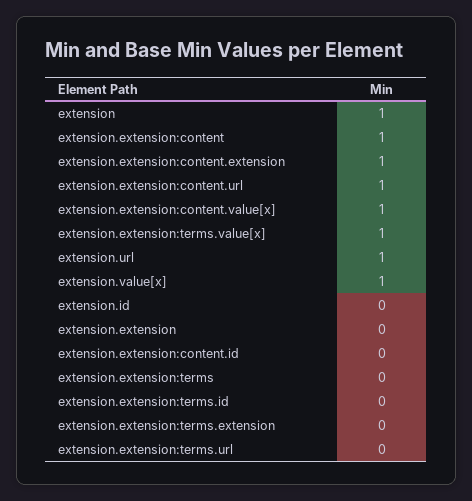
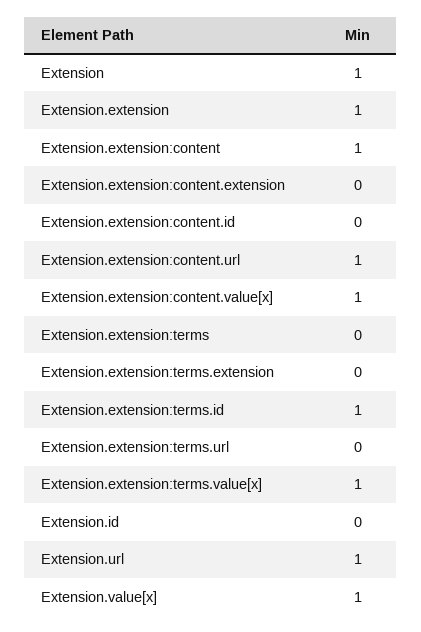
  {
    "extension": 1,
    "extension.extension:content": 1,
-   "extension.extension:content.extension": 1,
+   "extension.extension:content.extension": 0,
    "extension.extension:content.url": 1,
    "extension.extension:content.value[x]": 1,
    "extension.extension:terms.value[x]": 1,
    "extension.url": 1,
    "extension.value[x]": 1,
    "extension.id": 0,
-   "extension.extension": 0,
+   "extension.extension": 1,
    "extension.extension:content.id": 0,
    "extension.extension:terms": 0,
-   "extension.extension:terms.id": 0,
+   "extension.extension:terms.id": 1,
    "extension.extension:terms.extension": 0,
    "extension.extension:terms.url": 0
  }

